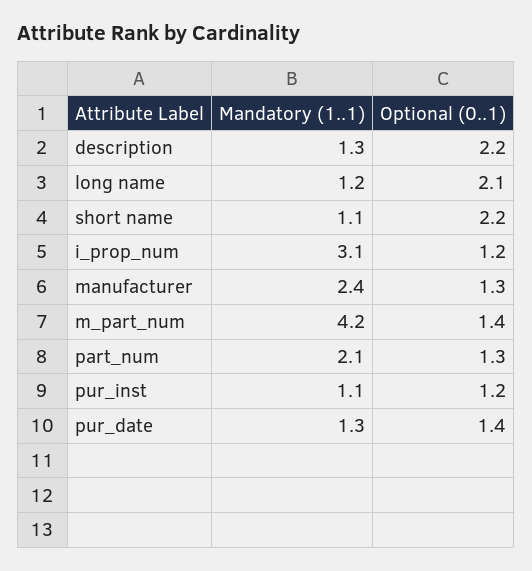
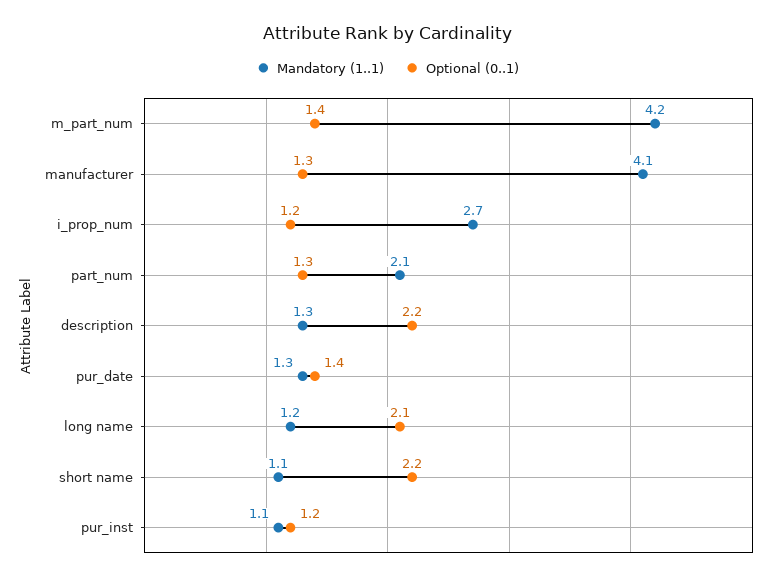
  {
    "Mandatory (1..1)": {
      "description": 1.3,
      "long name": 1.2,
      "short name": 1.1,
-     "i_prop_num": 3.1,
+     "i_prop_num": 2.7,
-     "manufacturer": 2.4,
+     "manufacturer": 4.1,
      "m_part_num": 4.2,
      "part_num": 2.1,
      "pur_inst": 1.1,
      "pur_date": 1.3
    },
    "Optional (0..1)": {
      "description": 2.2,
      "long name": 2.1,
      "short name": 2.2,
      "i_prop_num": 1.2,
      "manufacturer": 1.3,
      "m_part_num": 1.4,
      "part_num": 1.3,
      "pur_inst": 1.2,
      "pur_date": 1.4
    }
  }

